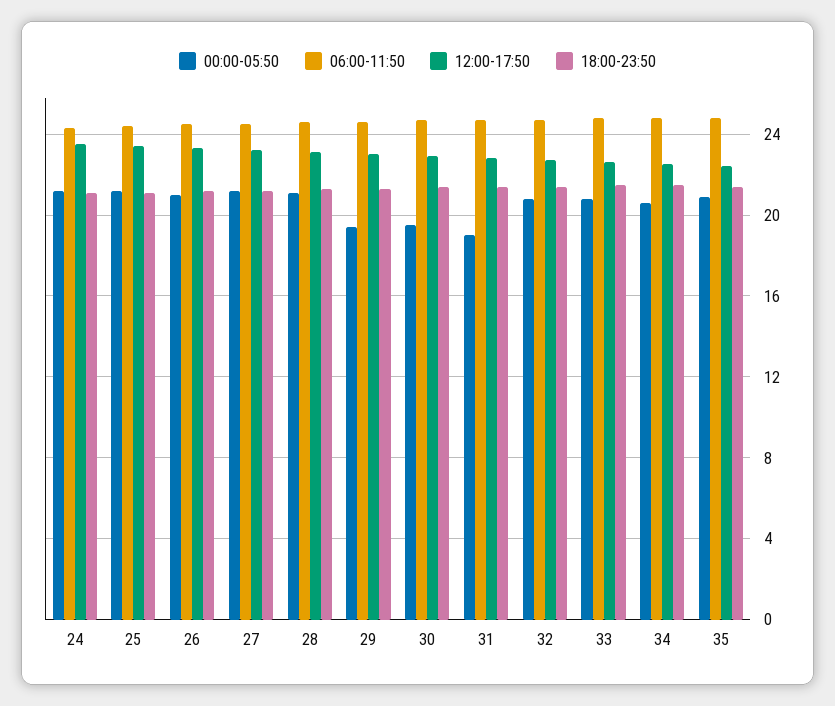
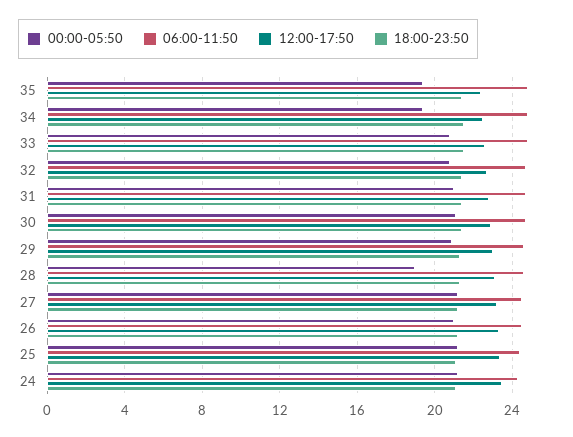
  {
    "00:00-05:50": {
      "24": 21,
      "25": 21,
      "26": 21,
      "27": 21,
-     "28": 21,
+     "28": 19,
-     "29": 19.5,
+     "29": 21,
-     "30": 19.5,
+     "30": 21,
-     "31": 19,
+     "31": 21,
      "32": 21,
      "33": 21,
-     "34": 20.5,
+     "34": 19.5,
-     "35": 21
+     "35": 19.5
    },
    "06:00-11:50": {
      "24": 24.5,
      "25": 24.5,
      "26": 24.5,
      "27": 24.5,
      "28": 24.5,
      "29": 24.5,
      "30": 24.5,
      "31": 24.5,
      "32": 24.5,
      "33": 25,
      "34": 25,
      "35": 25
    },
    "12:00-17:50": {
      "24": 23.5,
      "25": 23.5,
      "26": 23.5,
      "27": 23,
      "28": 23,
      "29": 23,
      "30": 23,
      "31": 23,
      "32": 22.5,
      "33": 22.5,
      "34": 22.5,
      "35": 22.5
    },
    "18:00-23:50": {
      "24": 21,
      "25": 21,
      "26": 21,
      "27": 21,
      "28": 21.5,
      "29": 21.5,
      "30": 21.5,
      "31": 21.5,
      "32": 21.5,
      "33": 21.5,
      "34": 21.5,
      "35": 21.5
    }
  }

